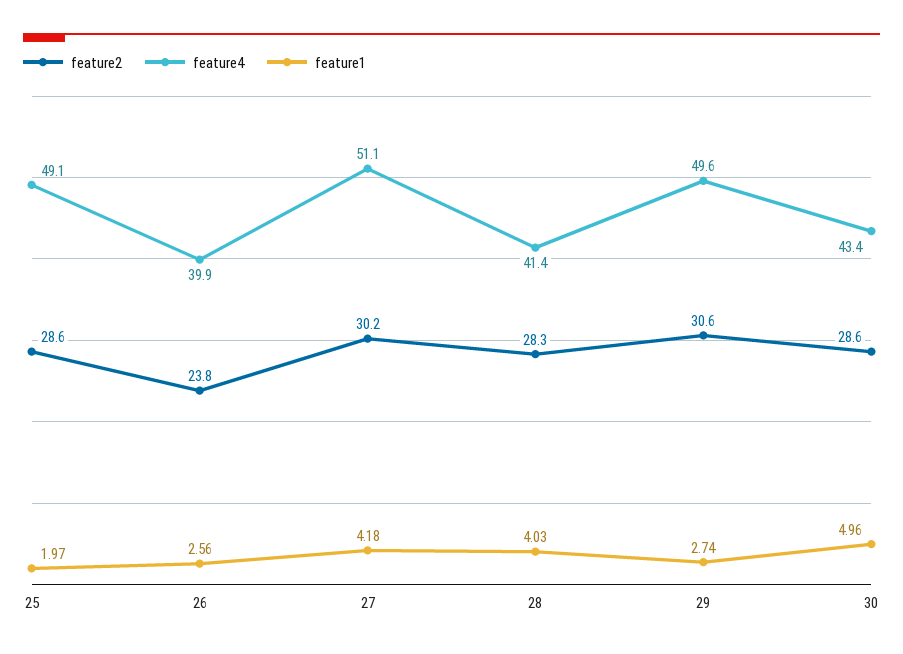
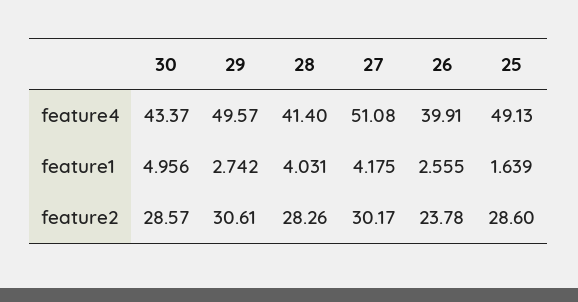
  {
    "feature2": {
      "25": 28.6,
      "26": 23.78,
      "27": 30.17,
      "28": 28.26,
      "29": 30.61,
      "30": 28.57
    },
    "feature4": {
      "25": 49.13,
      "26": 39.91,
      "27": 51.08,
      "28": 41.4,
      "29": 49.57,
      "30": 43.37
    },
    "feature1": {
-     "25": 1.97,
+     "25": 1.639,
      "26": 2.555,
      "27": 4.175,
      "28": 4.031,
      "29": 2.742,
      "30": 4.956
    }
  }

